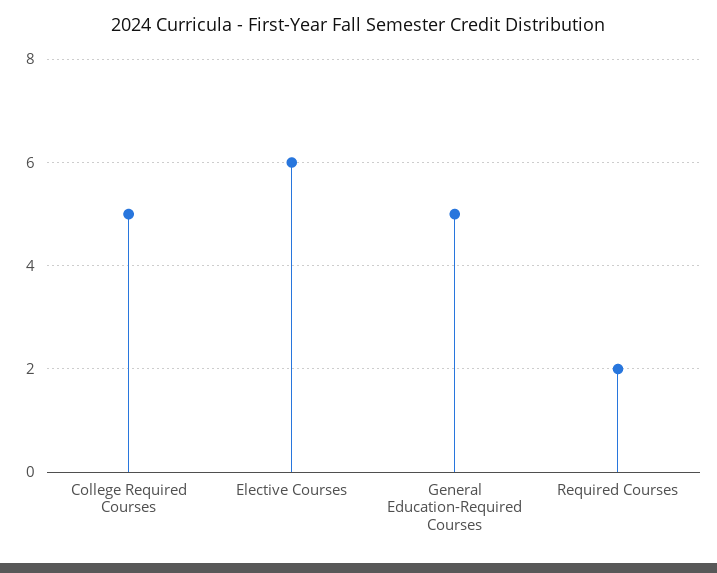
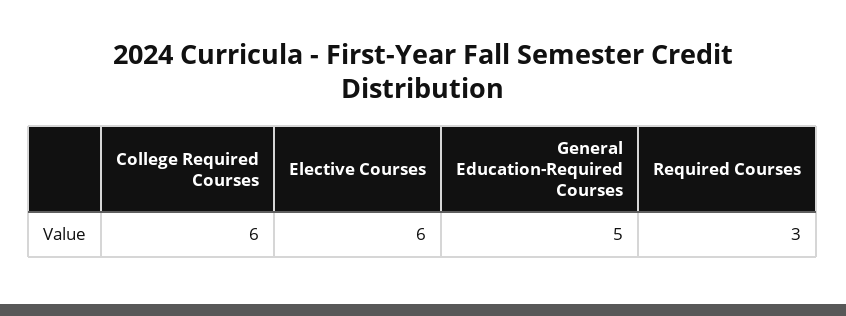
  {
-   "College Required Courses": 5,
+   "College Required Courses": 6,
    "Elective Courses": 6,
    "General Education-Required Courses": 5,
-   "Required Courses": 2
+   "Required Courses": 3
  }

